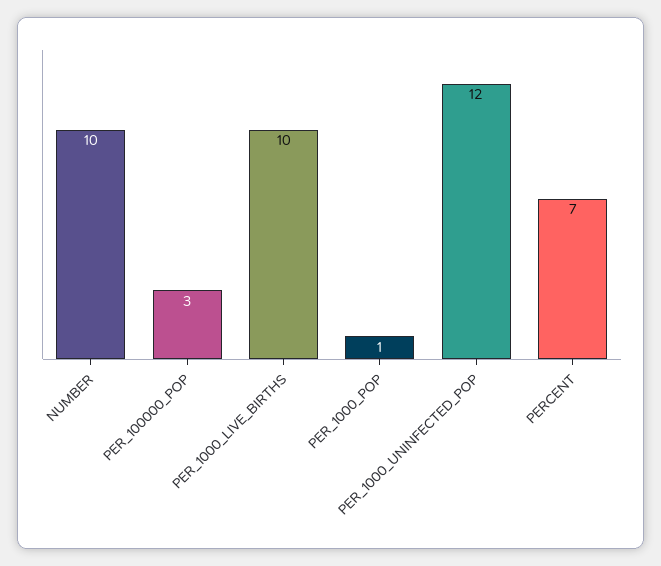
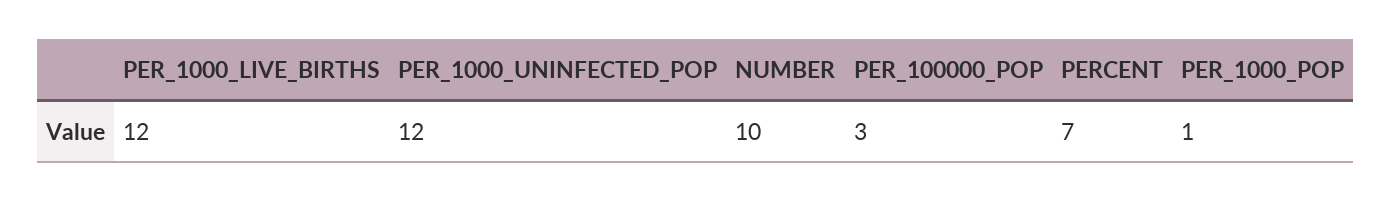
  {
    "NUMBER": 10,
    "PER_100000_POP": 3,
-   "PER_1000_LIVE_BIRTHS": 10,
+   "PER_1000_LIVE_BIRTHS": 12,
    "PER_1000_POP": 1,
    "PER_1000_UNINFECTED_POP": 12,
    "PERCENT": 7
  }

